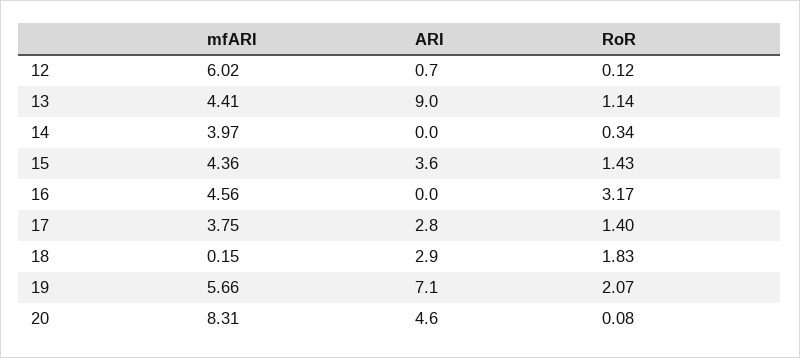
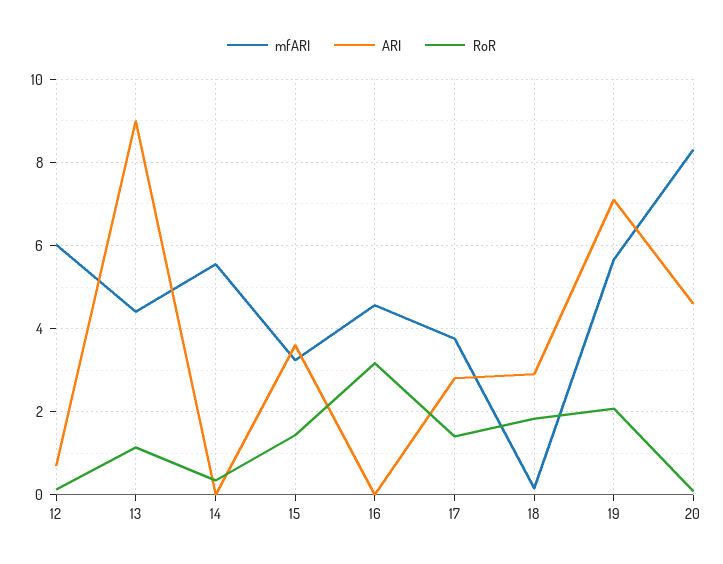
  {
    "mfARI": {
      "12": 6.02,
      "13": 4.41,
-     "14": 3.97,
+     "14": 5.6,
-     "15": 4.36,
+     "15": 3.2,
      "16": 4.56,
      "17": 3.75,
      "18": 0.15,
      "19": 5.66,
      "20": 8.31
    },
    "ARI": {
      "12": 0.7,
      "13": 9,
      "14": 0,
      "15": 3.6,
      "16": 0,
      "17": 2.8,
      "18": 2.9,
      "19": 7.1,
      "20": 4.6
    },
    "RoR": {
      "12": 0.12,
      "13": 1.14,
      "14": 0.34,
      "15": 1.43,
      "16": 3.17,
      "17": 1.4,
      "18": 1.83,
      "19": 2.07,
      "20": 0.08
    }
  }

